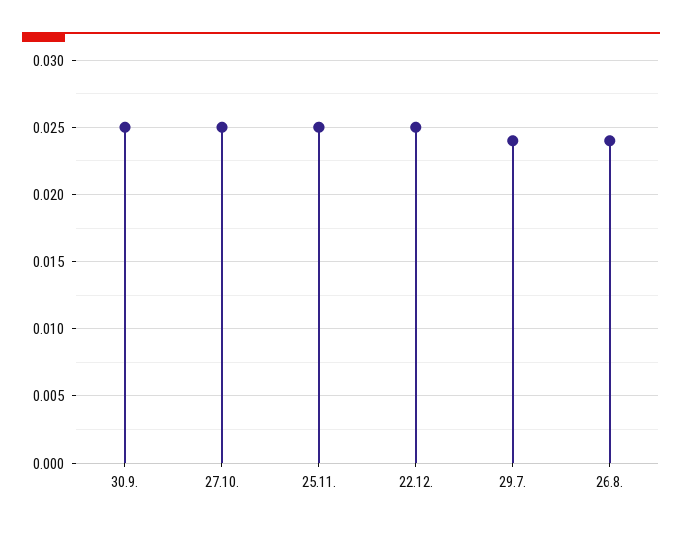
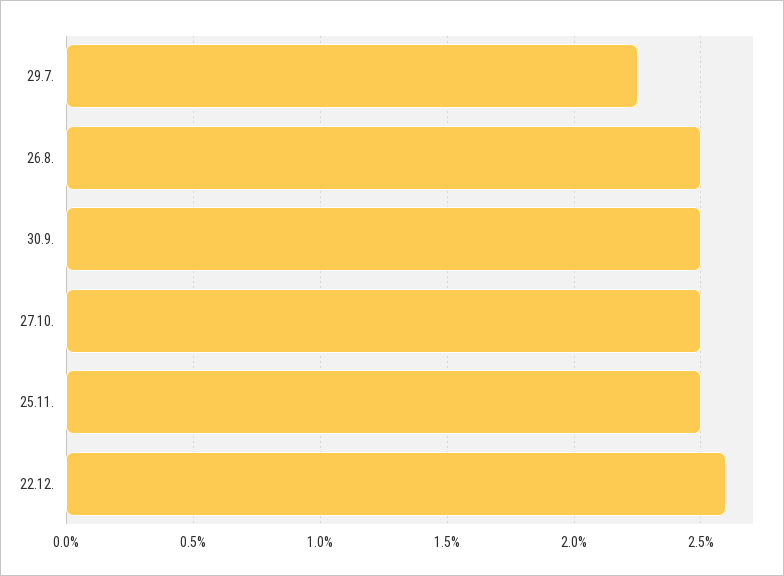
  {
    "30.9.": 0.025,
    "27.10.": 0.025,
    "25.11.": 0.025,
-   "22.12.": 0.025,
+   "22.12.": 0.026,
-   "29.7.": 0.024,
+   "29.7.": 0.0225,
-   "26.8.": 0.024
+   "26.8.": 0.025
  }

